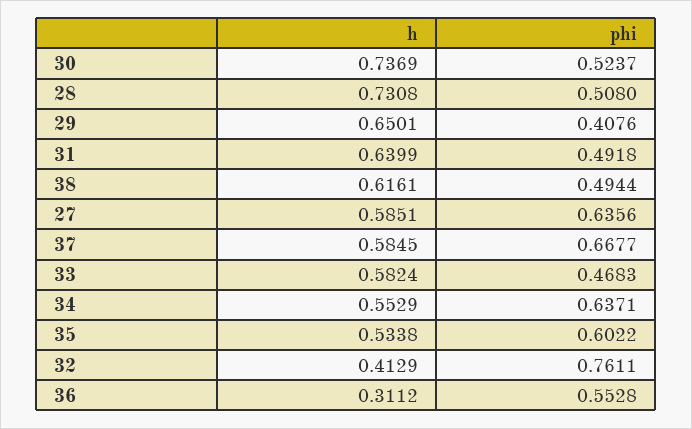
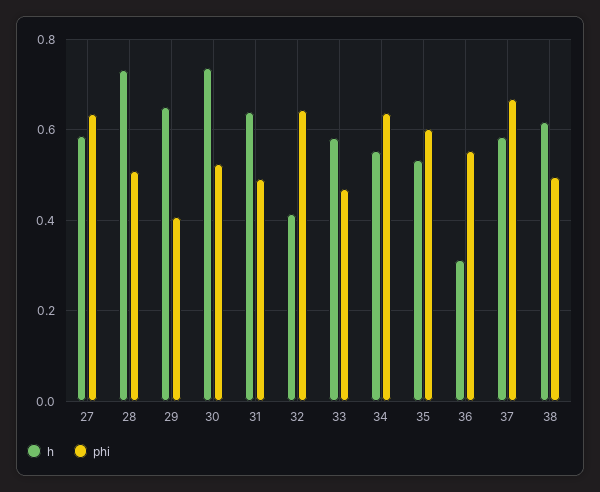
  {
    "h": {
      "30": 0.7369,
      "28": 0.7308,
      "29": 0.6501,
      "31": 0.6399,
      "38": 0.6161,
      "27": 0.5851,
      "37": 0.5845,
      "33": 0.5824,
      "34": 0.5529,
      "35": 0.5338,
      "32": 0.4129,
      "36": 0.3112
    },
    "phi": {
      "30": 0.5237,
      "28": 0.508,
      "29": 0.4076,
      "31": 0.4918,
      "38": 0.4944,
      "27": 0.6356,
      "37": 0.6677,
      "33": 0.4683,
      "34": 0.6371,
      "35": 0.6022,
-     "32": 0.7611,
+     "32": 0.64,
      "36": 0.5528
    }
  }

